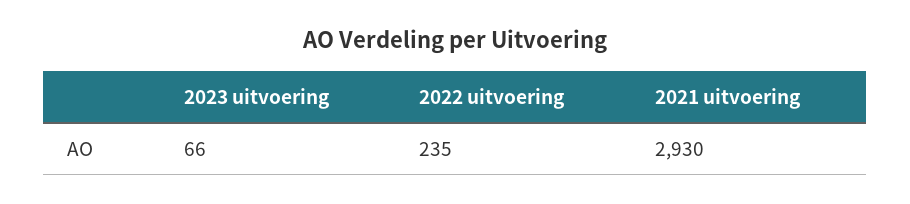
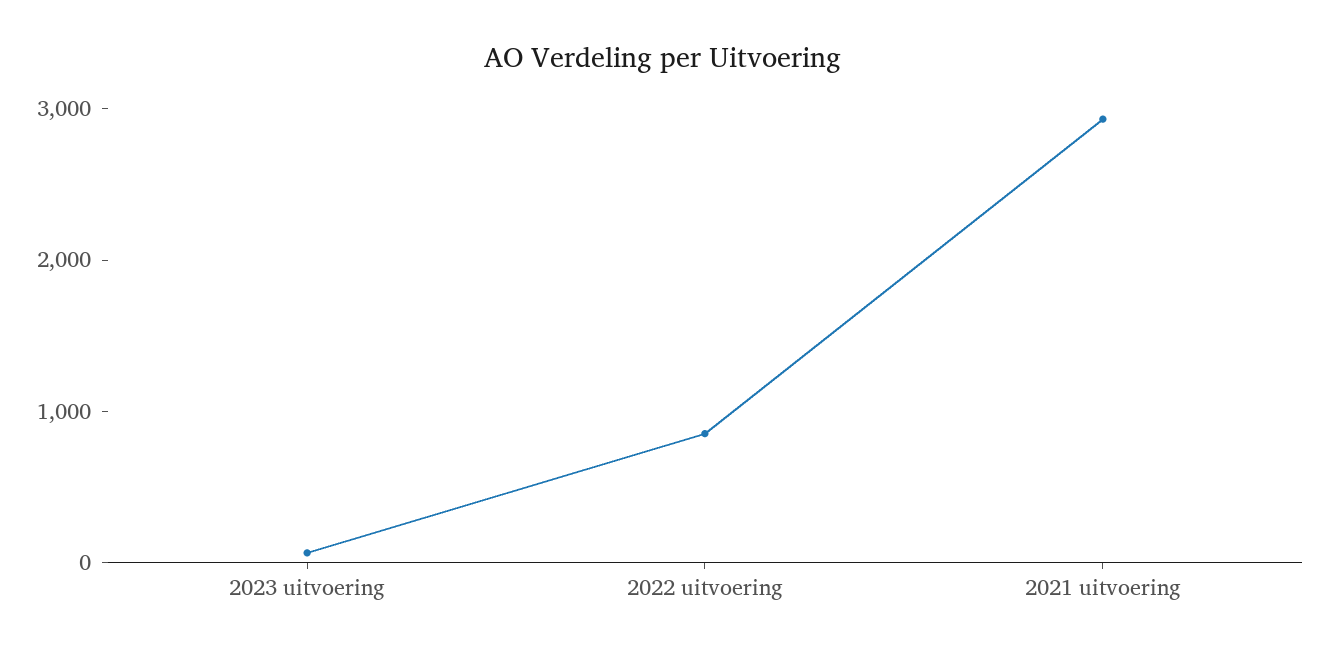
  {
    "2023 uitvoering": 66,
-   "2022 uitvoering": 235,
+   "2022 uitvoering": 800,
    "2021 uitvoering": 2930
  }

